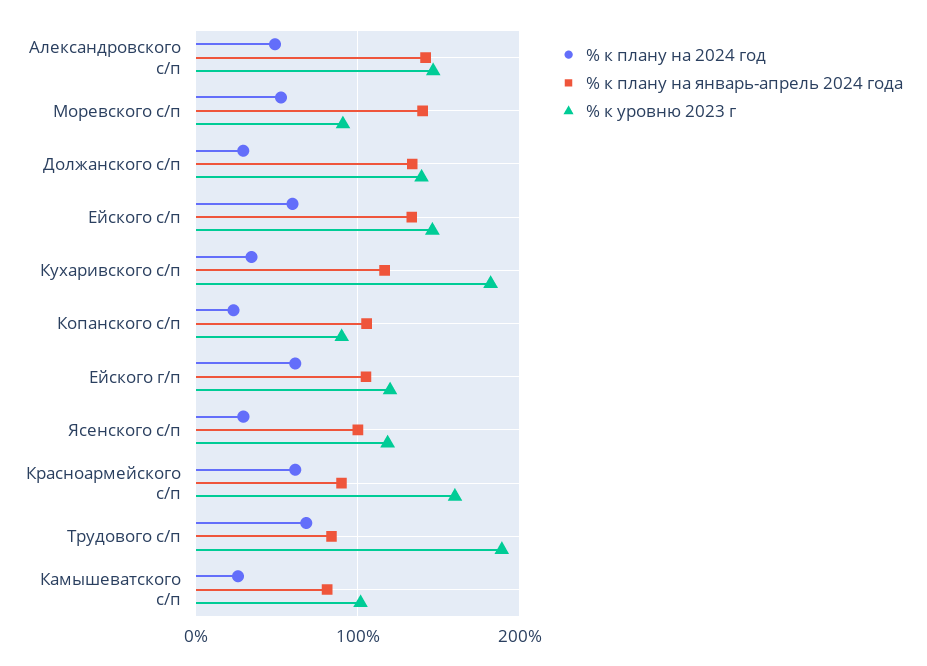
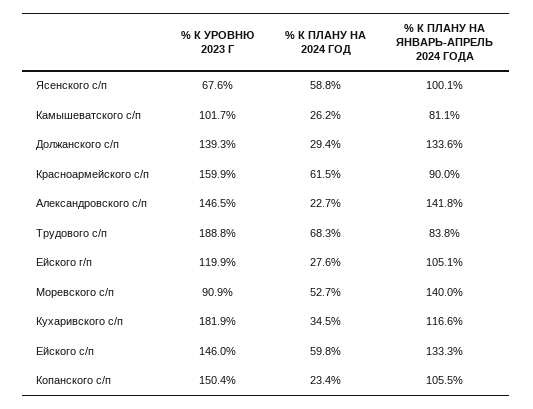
  {
    "% к плану на 2024 год": {
-     "Александровского с/п": 50,
+     "Александровского с/п": 22.7,
      "Моревского с/п": 52.7,
      "Должанского с/п": 29.4,
      "Ейского с/п": 59.8,
      "Кухаривского с/п": 34.5,
      "Копанского с/п": 23.4,
-     "Ейского г/п": 60,
+     "Ейского г/п": 27.6,
-     "Ясенского с/п": 30,
+     "Ясенского с/п": 58.8,
      "Красноармейского с/п": 61.5,
      "Трудового с/п": 68.3,
      "Камышеватского с/п": 26.2
    },
    "% к плану на январь-апрель 2024 года": {
      "Александровского с/п": 141.8,
      "Моревского с/п": 140,
      "Должанского с/п": 133.6,
      "Ейского с/п": 133.3,
      "Кухаривского с/п": 116.6,
      "Копанского с/п": 105.5,
      "Ейского г/п": 105.1,
      "Ясенского с/п": 100.1,
      "Красноармейского с/п": 90,
      "Трудового с/п": 83.8,
      "Камышеватского с/п": 81.1
    },
    "% к уровню 2023 г": {
      "Александровского с/п": 146.5,
      "Моревского с/п": 90.9,
      "Должанского с/п": 139.3,
      "Ейского с/п": 146,
      "Кухаривского с/п": 181.9,
-     "Копанского с/п": 90,
+     "Копанского с/п": 150.4,
      "Ейского г/п": 119.9,
-     "Ясенского с/п": 120,
+     "Ясенского с/п": 67.6,
      "Красноармейского с/п": 159.9,
      "Трудового с/п": 188.8,
      "Камышеватского с/п": 101.7
    }
  }

